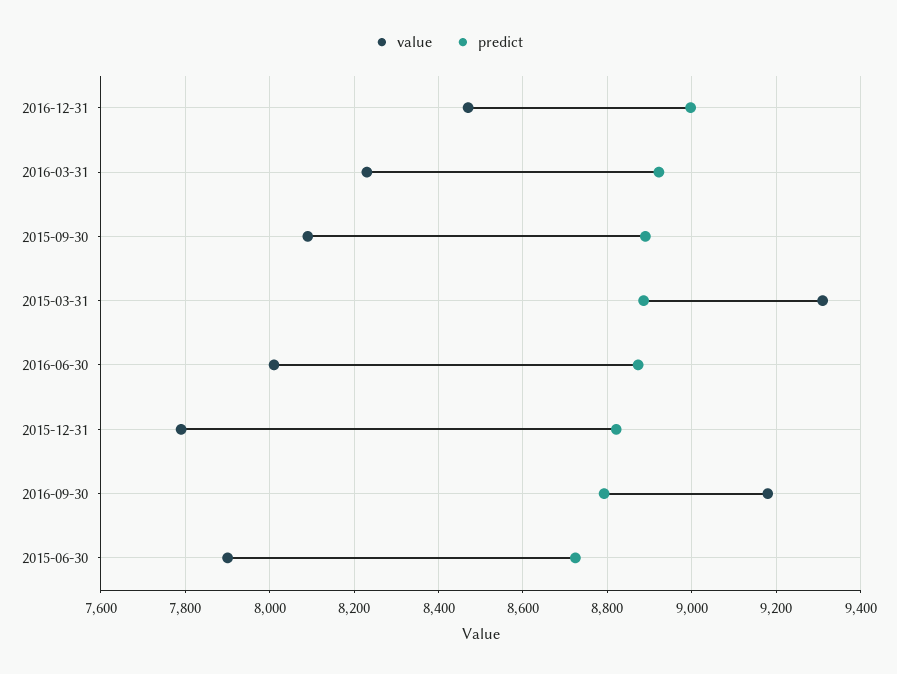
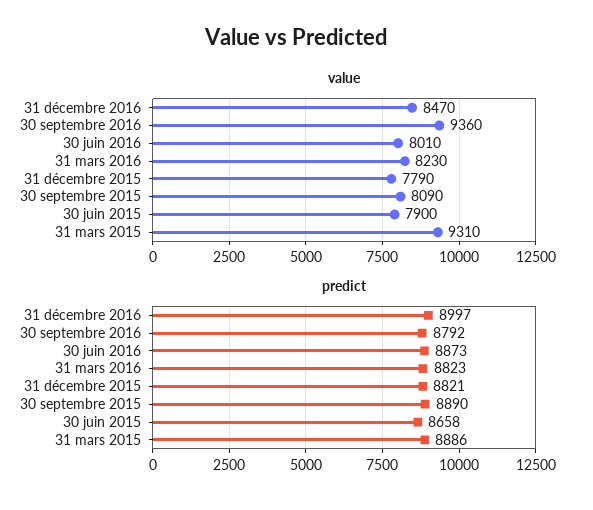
  {
    "value": {
      "2016-12-31": 8470,
      "2016-03-31": 8230,
      "2015-09-30": 8090,
      "2015-03-31": 9310,
      "2016-06-30": 8010,
      "2015-12-31": 7790,
-     "2016-09-30": 9180,
+     "2016-09-30": 9360,
      "2015-06-30": 7900
    },
    "predict": {
      "2016-12-31": 8997,
-     "2016-03-31": 8920,
+     "2016-03-31": 8823,
      "2015-09-30": 8890,
      "2015-03-31": 8886,
      "2016-06-30": 8873,
      "2015-12-31": 8821,
      "2016-09-30": 8792,
-     "2015-06-30": 8720
+     "2015-06-30": 8658
    }
  }

